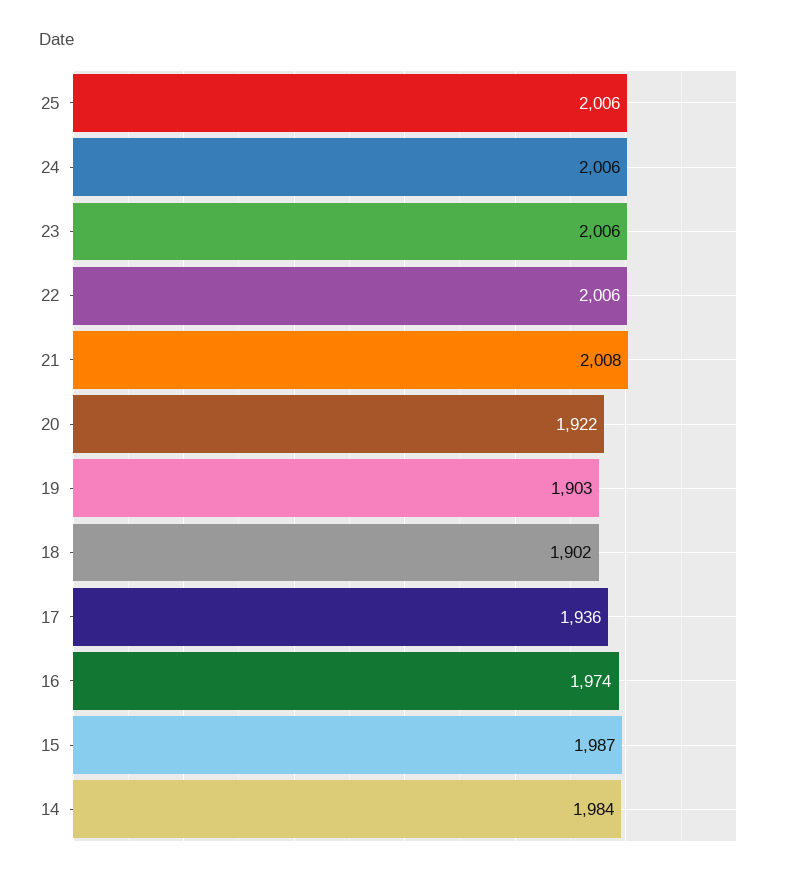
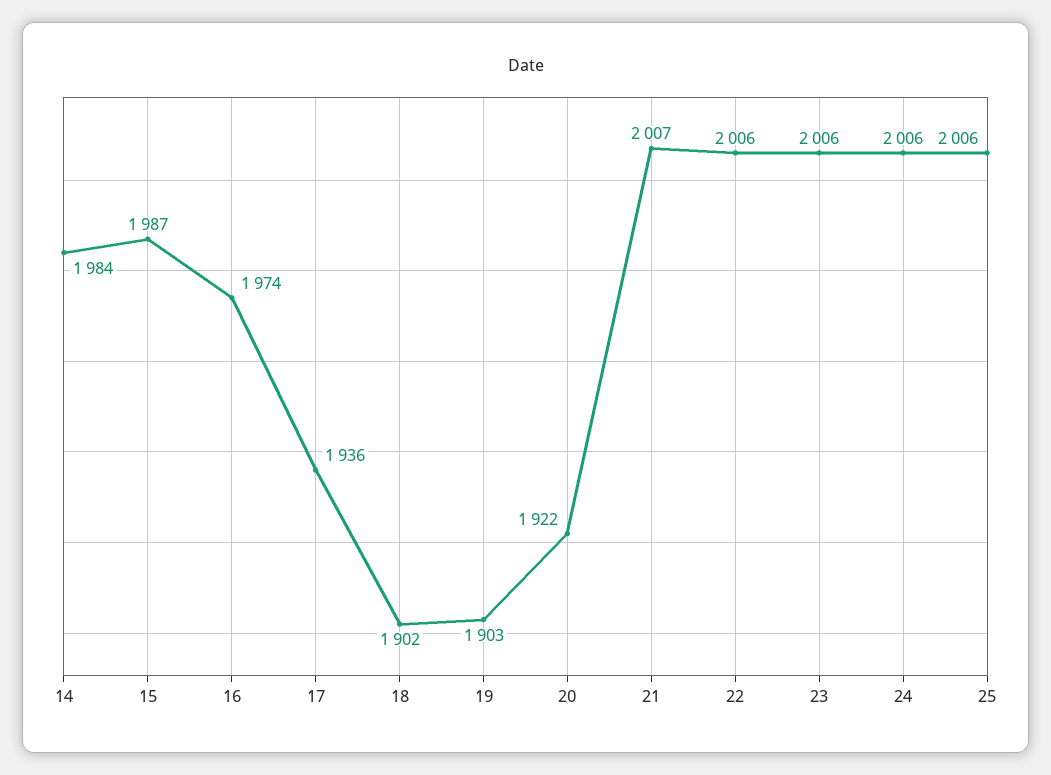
  {
    "25": 2006,
    "24": 2006,
    "23": 2006,
    "22": 2006,
-   "21": 2008,
+   "21": 2007,
    "20": 1922,
    "19": 1903,
    "18": 1902,
    "17": 1936,
    "16": 1974,
    "15": 1987,
    "14": 1984
  }

